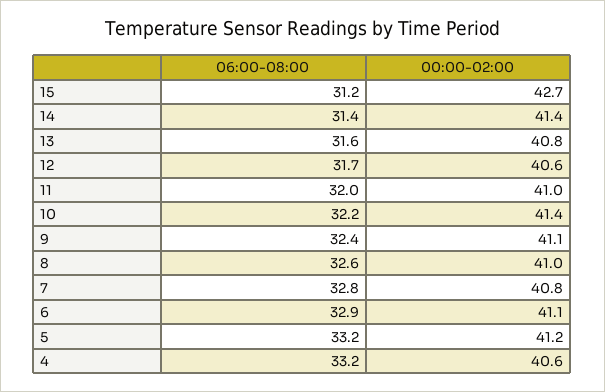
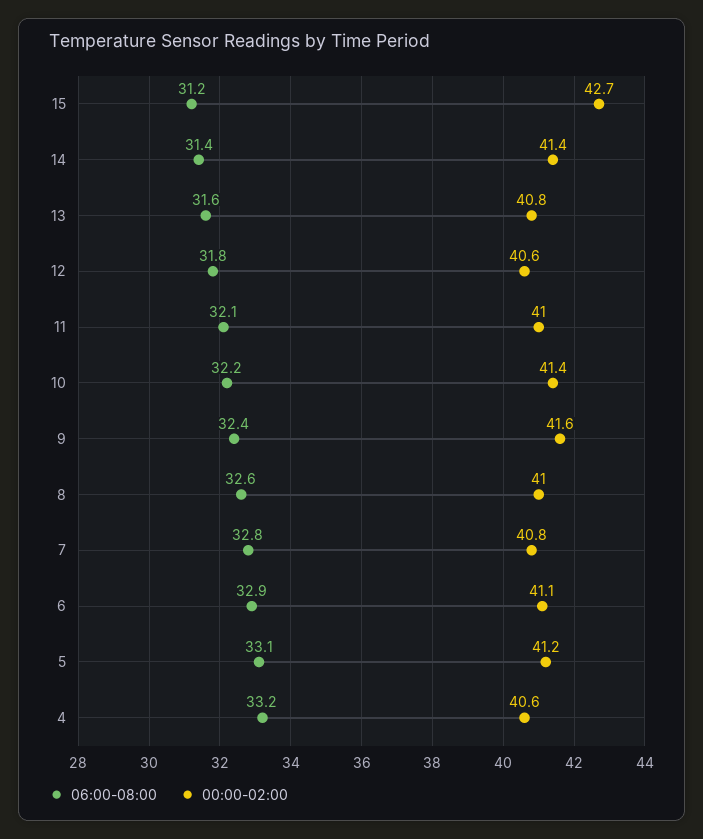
  {
    "06:00-08:00": {
      "15": 31.2,
      "14": 31.4,
      "13": 31.6,
-     "12": 31.7,
+     "12": 31.8,
-     "11": 32,
+     "11": 32.1,
      "10": 32.2,
      "9": 32.4,
      "8": 32.6,
      "7": 32.8,
      "6": 32.9,
-     "5": 33.2,
+     "5": 33.1,
      "4": 33.2
    },
    "00:00-02:00": {
      "15": 42.7,
      "14": 41.4,
      "13": 40.8,
      "12": 40.6,
      "11": 41,
      "10": 41.4,
-     "9": 41.1,
+     "9": 41.6,
      "8": 41,
      "7": 40.8,
      "6": 41.1,
      "5": 41.2,
      "4": 40.6
    }
  }

